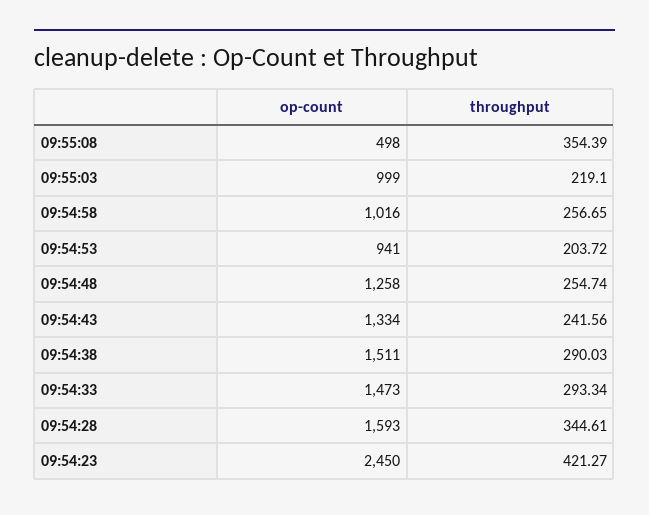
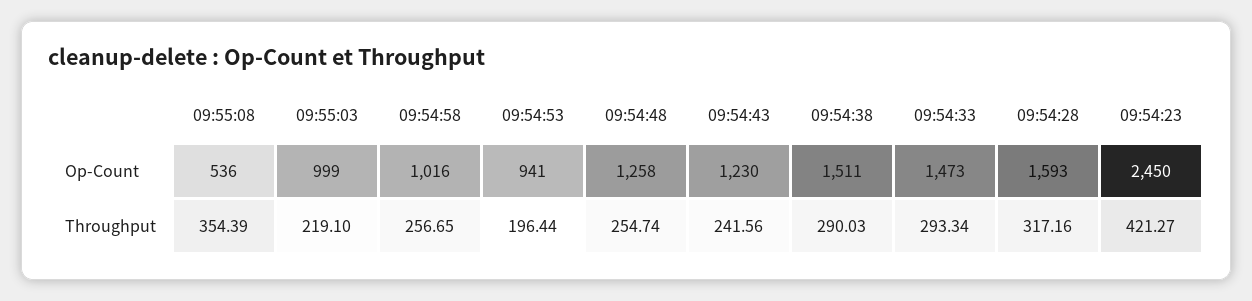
  {
    "op-count": {
-     "09:55:08": 498,
+     "09:55:08": 536,
      "09:55:03": 999,
      "09:54:58": 1016,
      "09:54:53": 941,
      "09:54:48": 1258,
-     "09:54:43": 1334,
+     "09:54:43": 1230,
      "09:54:38": 1511,
      "09:54:33": 1473,
      "09:54:28": 1593,
      "09:54:23": 2450
    },
    "throughput": {
      "09:55:08": 354.39,
      "09:55:03": 219.1,
      "09:54:58": 256.65,
-     "09:54:53": 203.72,
+     "09:54:53": 196.44,
      "09:54:48": 254.74,
      "09:54:43": 241.56,
      "09:54:38": 290.03,
      "09:54:33": 293.34,
-     "09:54:28": 344.61,
+     "09:54:28": 317.16,
      "09:54:23": 421.27
    }
  }

